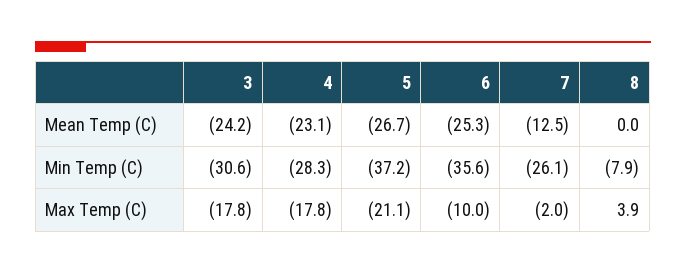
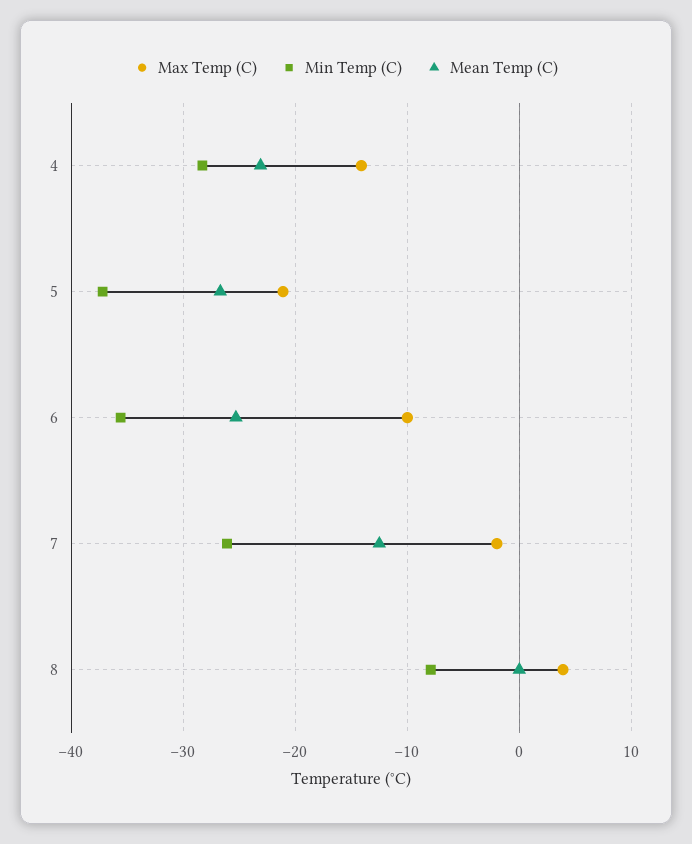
  {
    "Mean Temp (C)": {
-     "3": -24.2,
      "4": -23.1,
      "5": -26.7,
      "6": -25.3,
      "7": -12.5,
      "8": 0
    },
    "Min Temp (C)": {
-     "3": -30.6,
      "4": -28.3,
      "5": -37.2,
      "6": -35.6,
      "7": -26.1,
      "8": -7.9
    },
    "Max Temp (C)": {
-     "3": -17.8,
-     "4": -17.8,
+     "4": -14,
      "5": -21.1,
      "6": -10,
      "7": -2,
      "8": 3.9
    }
  }

